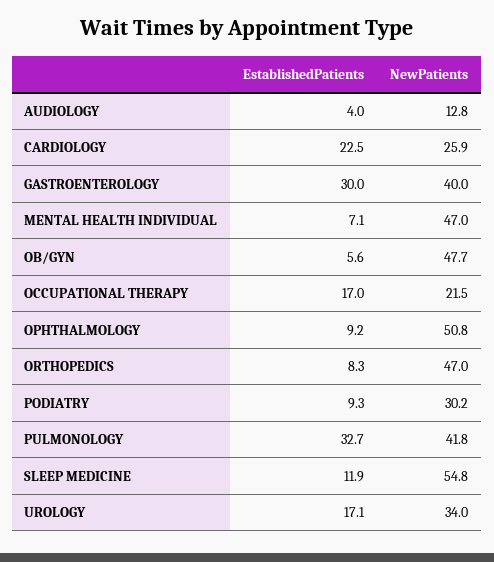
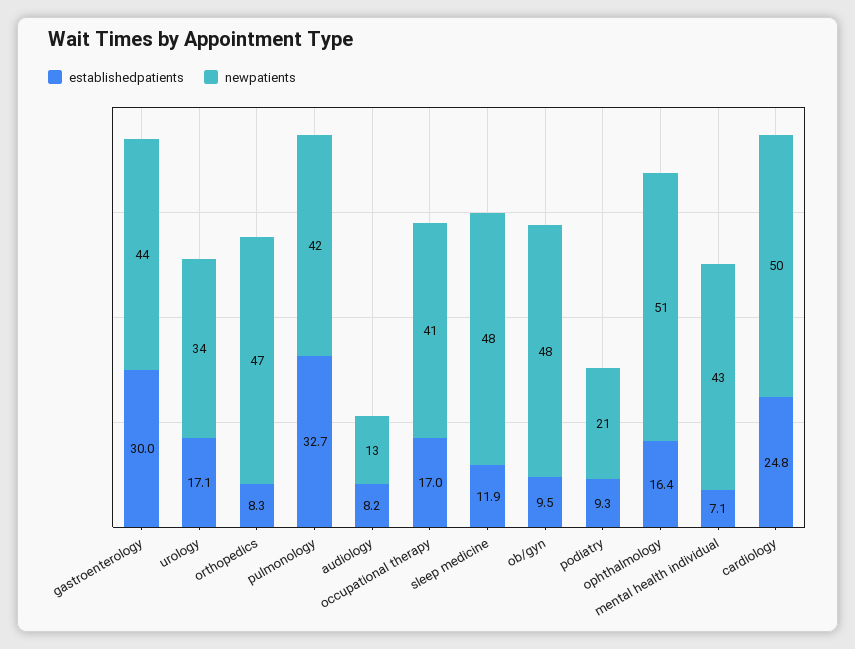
  {
    "EstablishedPatients": {
-     "AUDIOLOGY": 4,
+     "AUDIOLOGY": 8.2,
-     "CARDIOLOGY": 22.5,
+     "CARDIOLOGY": 24.8,
      "GASTROENTEROLOGY": 30,
      "MENTAL HEALTH INDIVIDUAL": 7.1,
-     "OB/GYN": 5.6,
+     "OB/GYN": 9.5,
      "OCCUPATIONAL THERAPY": 17,
-     "OPHTHALMOLOGY": 9.2,
+     "OPHTHALMOLOGY": 16.4,
      "ORTHOPEDICS": 8.3,
      "PODIATRY": 9.3,
      "PULMONOLOGY": 32.7,
      "SLEEP MEDICINE": 11.9,
      "UROLOGY": 17.1
    },
    "NewPatients": {
      "AUDIOLOGY": 12.8,
-     "CARDIOLOGY": 25.9,
+     "CARDIOLOGY": 50,
-     "GASTROENTEROLOGY": 40,
+     "GASTROENTEROLOGY": 44,
-     "MENTAL HEALTH INDIVIDUAL": 47,
+     "MENTAL HEALTH INDIVIDUAL": 43,
      "OB/GYN": 47.7,
-     "OCCUPATIONAL THERAPY": 21.5,
+     "OCCUPATIONAL THERAPY": 41,
      "OPHTHALMOLOGY": 50.8,
      "ORTHOPEDICS": 47,
-     "PODIATRY": 30.2,
+     "PODIATRY": 21,
      "PULMONOLOGY": 41.8,
-     "SLEEP MEDICINE": 54.8,
+     "SLEEP MEDICINE": 48,
      "UROLOGY": 34
    }
  }

